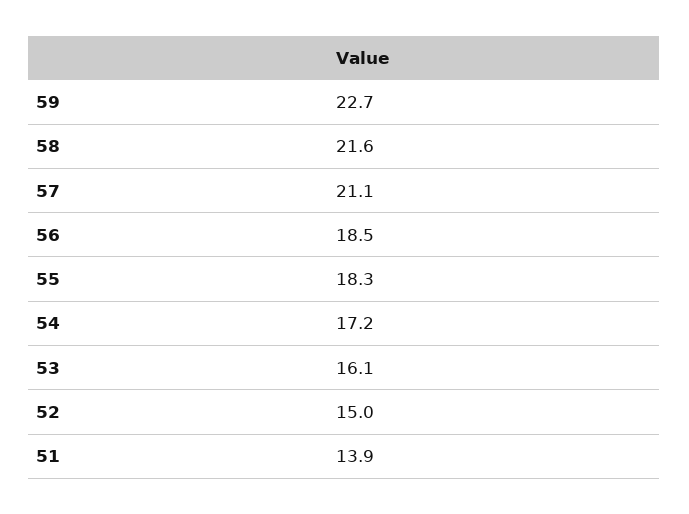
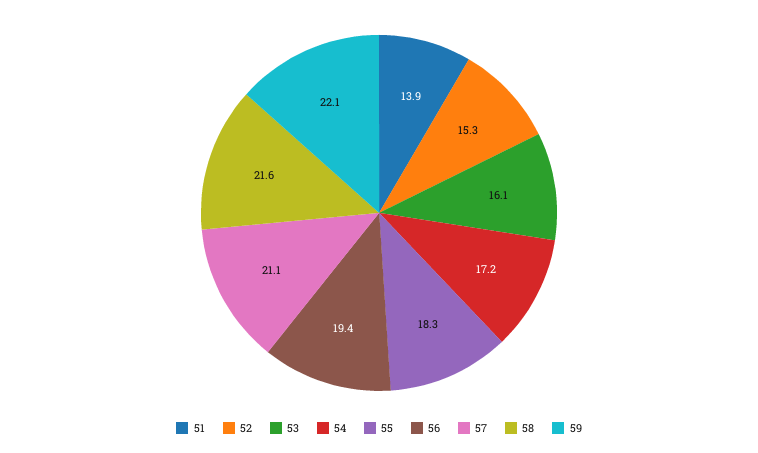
  {
-   "59": 22.7,
+   "59": 22.1,
    "58": 21.6,
    "57": 21.1,
-   "56": 18.5,
+   "56": 19.4,
    "55": 18.3,
    "54": 17.2,
    "53": 16.1,
-   "52": 15,
+   "52": 15.3,
    "51": 13.9
  }

